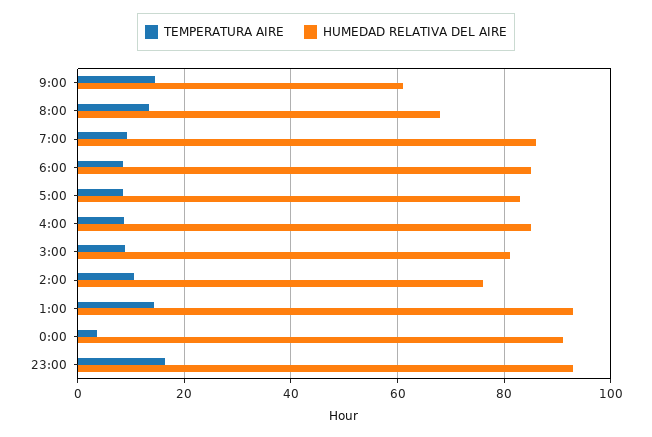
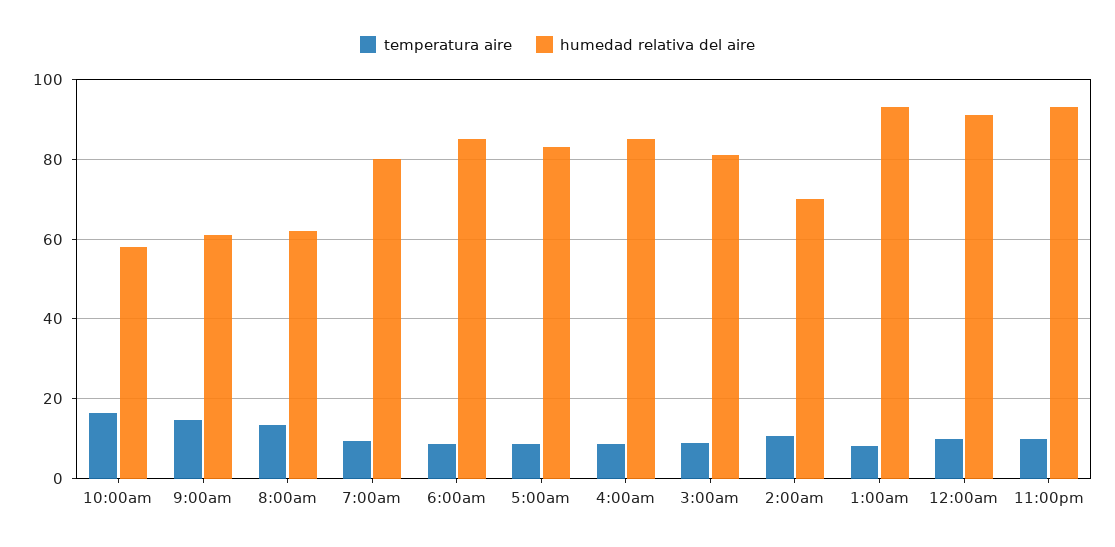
  {
    "TEMPERATURA AIRE": {
      "9:00": 14,
      "8:00": 14,
      "7:00": 10,
      "6:00": 8,
      "5:00": 8,
      "4:00": 8,
      "3:00": 8,
      "2:00": 10,
-     "1:00": 14,
+     "1:00": 8,
-     "0:00": 4,
+     "0:00": 10,
-     "23:00": 16
+     "23:00": 10,
+     "10:00am": 16
    },
    "HUMEDAD RELATIVA DEL AIRE": {
      "9:00": 62,
-     "8:00": 68,
+     "8:00": 62,
-     "7:00": 86,
+     "7:00": 80,
      "6:00": 86,
      "5:00": 84,
      "4:00": 86,
      "3:00": 82,
-     "2:00": 76,
+     "2:00": 70,
      "1:00": 94,
      "0:00": 92,
-     "23:00": 94
+     "23:00": 94,
+     "10:00am": 58
    }
  }

